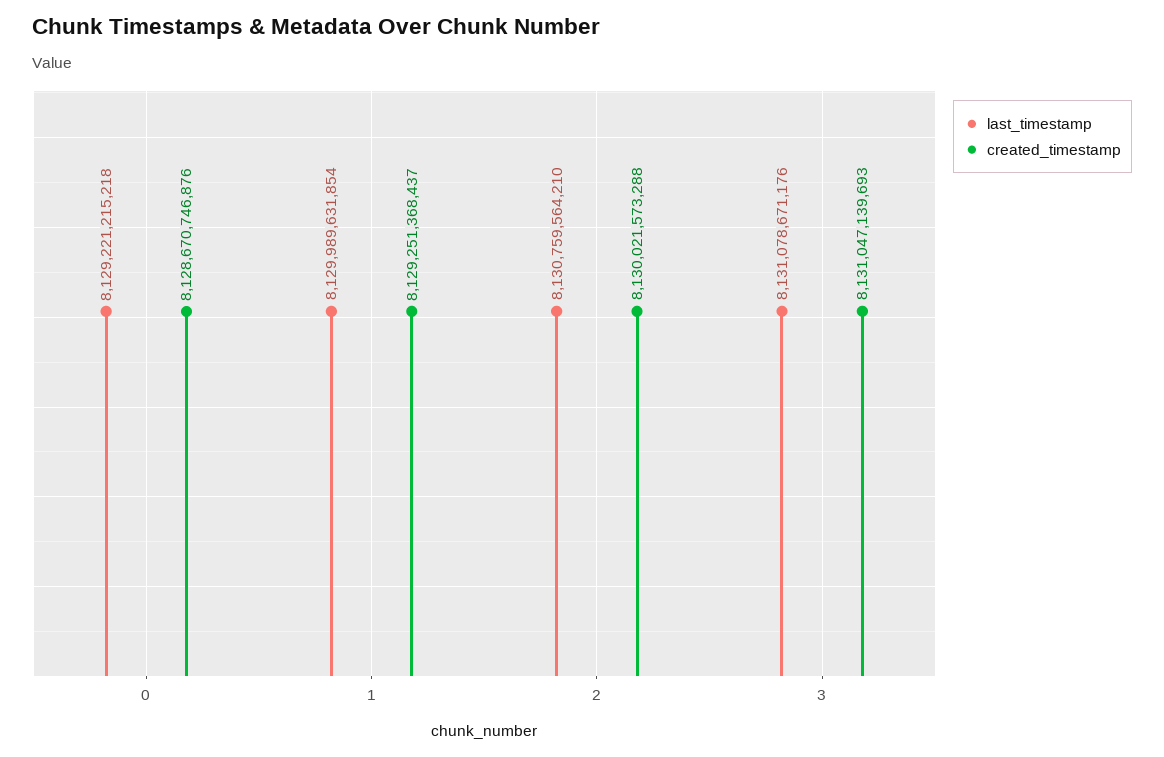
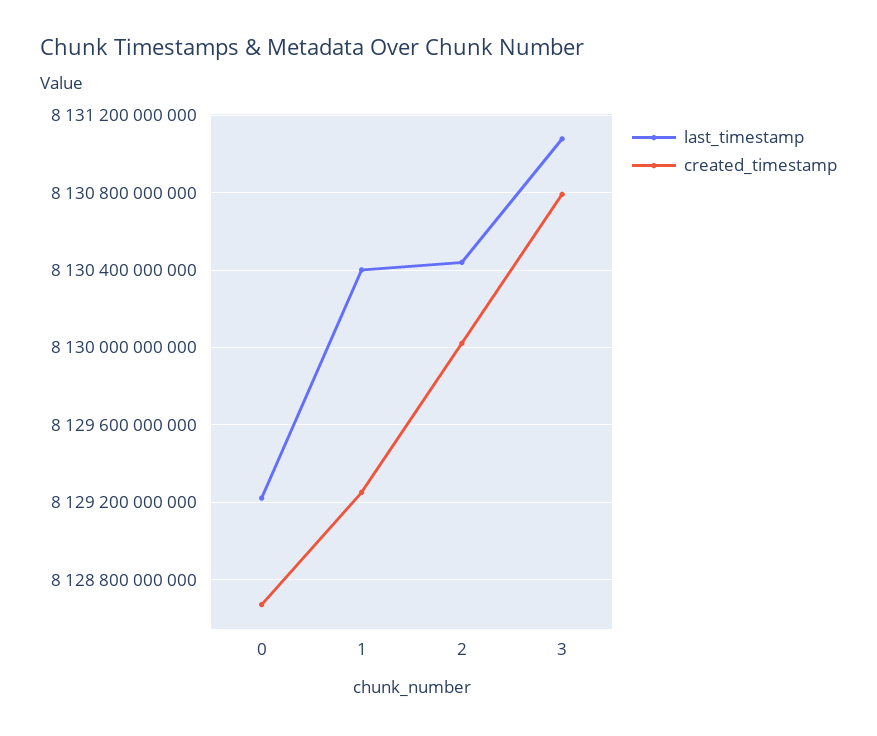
  {
    "last_timestamp": {
      "0": 8129221215218,
-     "1": 8129989631854,
+     "1": 8130400000000,
-     "2": 8130759564210,
+     "2": 8130450000000,
      "3": 8131078671176
    },
    "created_timestamp": {
      "0": 8128670746876,
      "1": 8129251368437,
      "2": 8130021573288,
-     "3": 8131047139693
+     "3": 8130800000000
    }
  }

